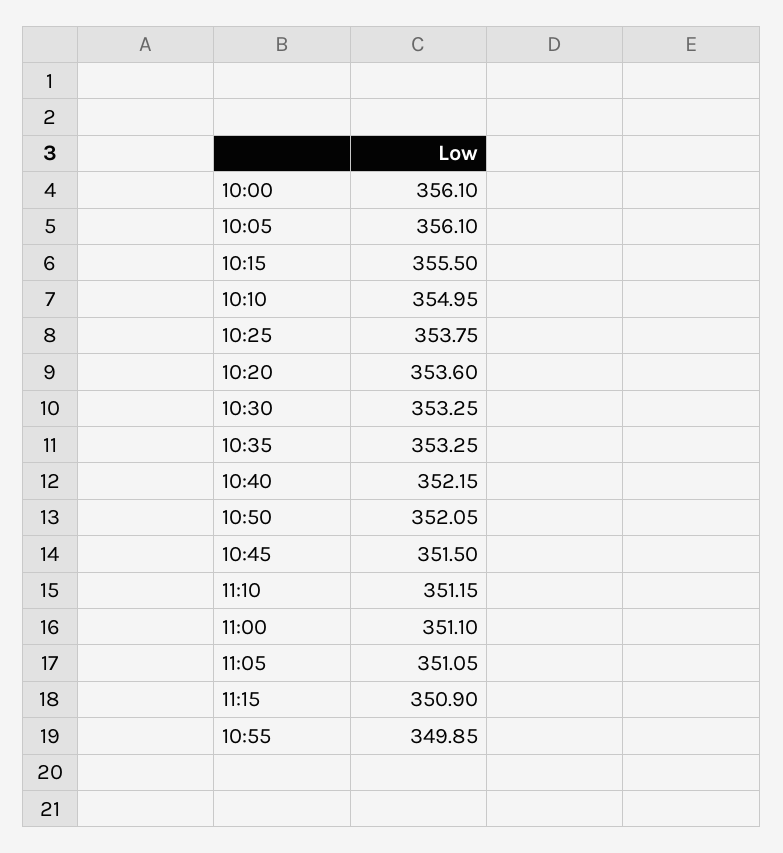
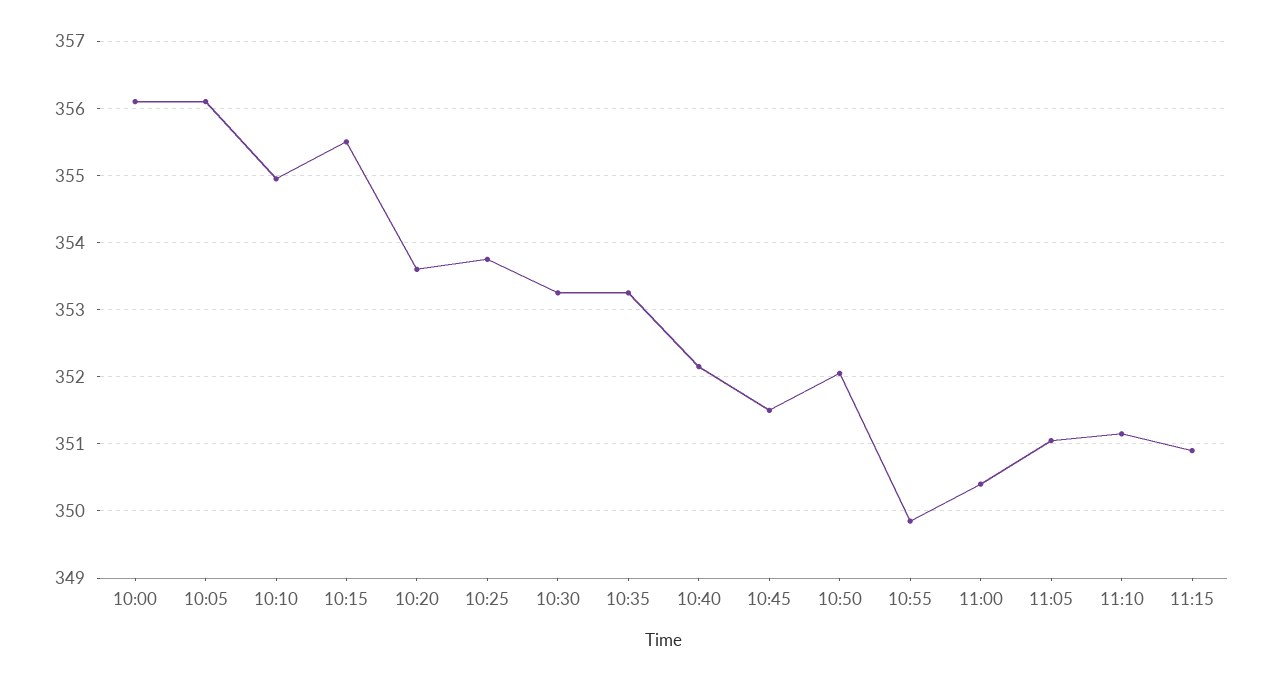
  {
    "10:00": 356.1,
    "10:05": 356.1,
    "10:15": 355.5,
    "10:10": 354.95,
    "10:25": 353.75,
    "10:20": 353.6,
    "10:30": 353.25,
    "10:35": 353.25,
    "10:40": 352.15,
    "10:50": 352.05,
    "10:45": 351.5,
    "11:10": 351.15,
-   "11:00": 351.1,
+   "11:00": 350.4,
    "11:05": 351.05,
    "11:15": 350.9,
    "10:55": 349.85
  }

